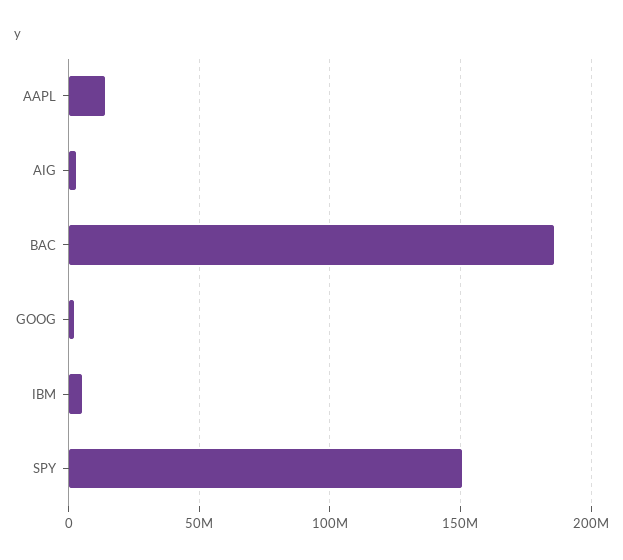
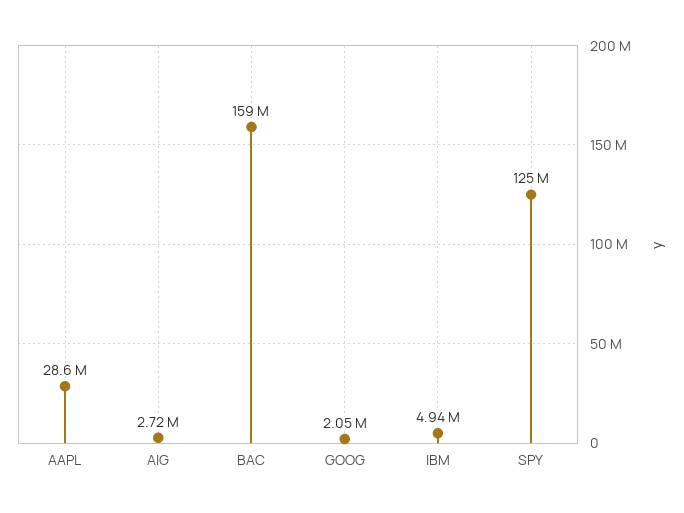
  {
-   "AAPL": 15000000,
+   "AAPL": 28600000,
    "AIG": 2720000,
-   "BAC": 185000000,
+   "BAC": 159000000,
    "GOOG": 2050000,
    "IBM": 4940000,
-   "SPY": 150000000
+   "SPY": 125000000
  }

